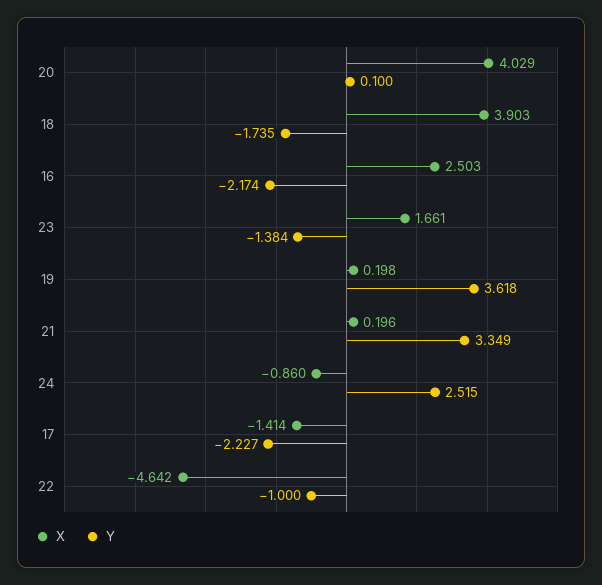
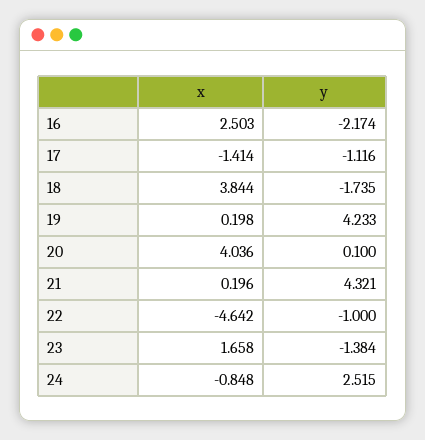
  {
    "X": {
-     "20": 4.029,
+     "20": 4.036,
-     "18": 3.903,
+     "18": 3.844,
      "16": 2.503,
-     "23": 1.661,
+     "23": 1.658,
      "19": 0.198,
      "21": 0.196,
-     "24": -0.86,
+     "24": -0.848,
      "17": -1.414,
      "22": -4.642
    },
    "Y": {
      "20": 0.1,
      "18": -1.735,
      "16": -2.174,
      "23": -1.384,
-     "19": 3.618,
+     "19": 4.233,
-     "21": 3.349,
+     "21": 4.321,
      "24": 2.515,
-     "17": -2.227,
+     "17": -1.116,
      "22": -1
    }
  }

